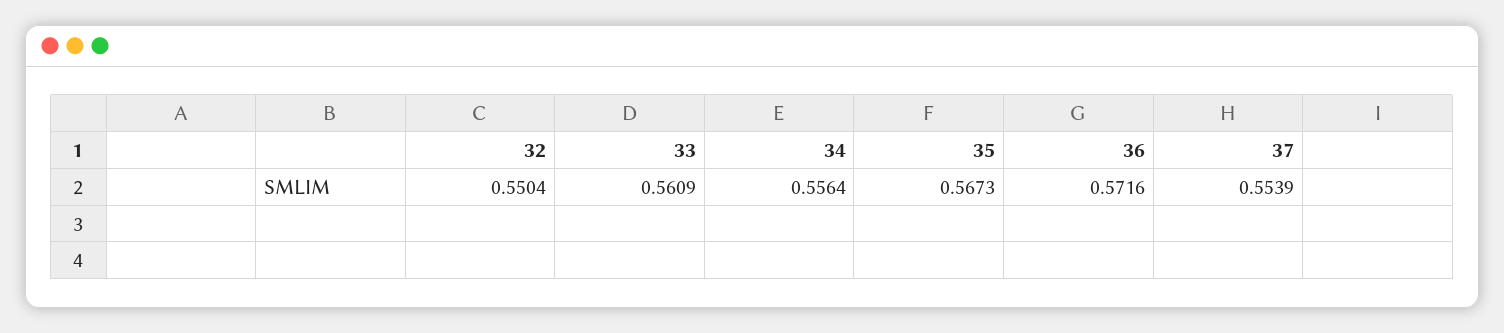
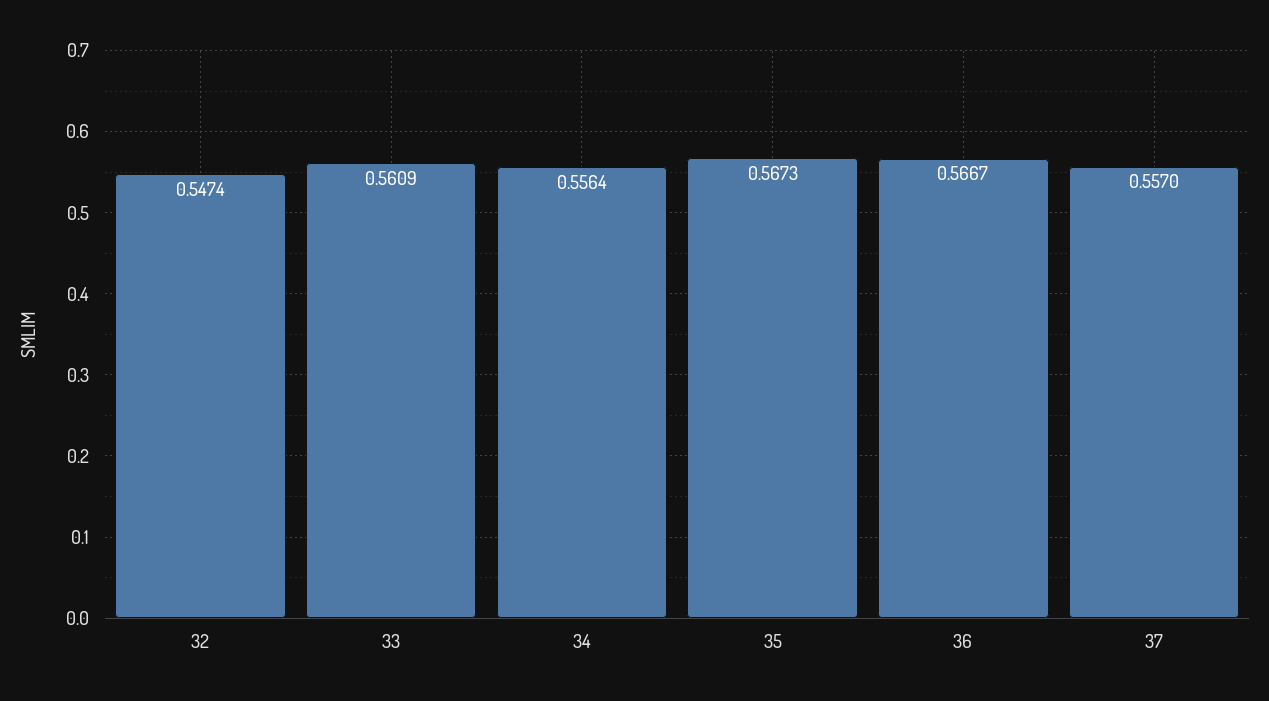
  {
-   "32": 0.5504,
+   "32": 0.5474,
    "33": 0.5609,
    "34": 0.5564,
    "35": 0.5673,
-   "36": 0.5716,
+   "36": 0.5667,
-   "37": 0.5539
+   "37": 0.557
  }

